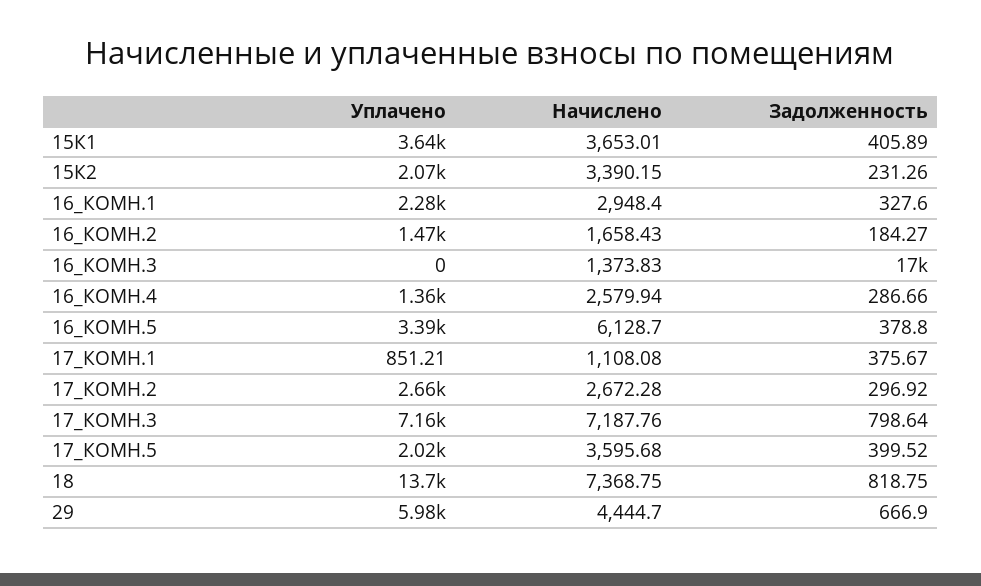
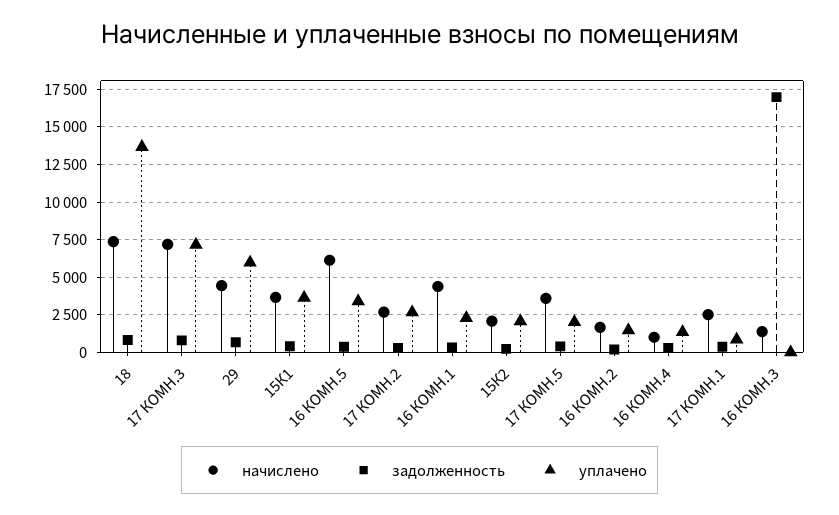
  {
    "Уплачено": {
      "15К1": 3640,
      "15К2": 2070,
      "16_КОМН.1": 2280,
      "16_КОМН.2": 1470,
      "16_КОМН.3": 0,
      "16_КОМН.4": 1360,
      "16_КОМН.5": 3390,
      "17_КОМН.1": 851.21,
      "17_КОМН.2": 2660,
      "17_КОМН.3": 7160,
      "17_КОМН.5": 2020,
      "18": 13700,
      "29": 5980
    },
    "Начислено": {
      "15К1": 3653.01,
-     "15К2": 3390.15,
+     "15К2": 2000,
-     "16_КОМН.1": 2948.4,
+     "16_КОМН.1": 4500,
      "16_КОМН.2": 1658.43,
      "16_КОМН.3": 1373.83,
-     "16_КОМН.4": 2579.94,
+     "16_КОМН.4": 1000,
      "16_КОМН.5": 6128.7,
-     "17_КОМН.1": 1108.08,
+     "17_КОМН.1": 2500,
      "17_КОМН.2": 2672.28,
      "17_КОМН.3": 7187.76,
      "17_КОМН.5": 3595.68,
      "18": 7368.75,
      "29": 4444.7
    },
    "Задолженность": {
      "15К1": 405.89,
      "15К2": 231.26,
      "16_КОМН.1": 327.6,
      "16_КОМН.2": 184.27,
      "16_КОМН.3": 17000,
      "16_КОМН.4": 286.66,
      "16_КОМН.5": 378.8,
      "17_КОМН.1": 375.67,
      "17_КОМН.2": 296.92,
      "17_КОМН.3": 798.64,
      "17_КОМН.5": 399.52,
      "18": 818.75,
      "29": 666.9
    }
  }

